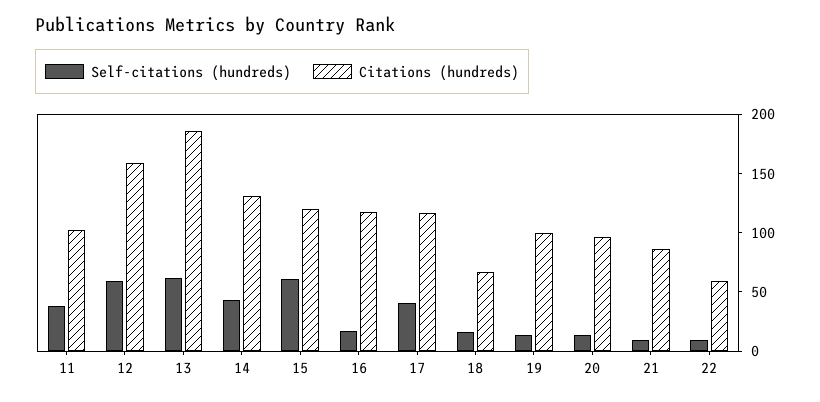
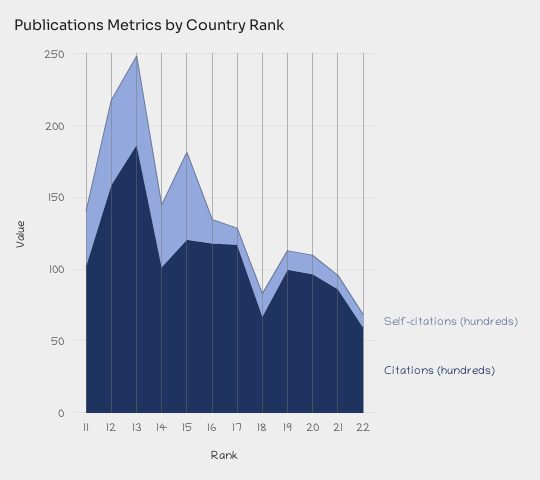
  {
    "Self-citations (hundreds)": {
      "11": 40,
      "12": 60,
      "13": 60,
      "14": 40,
      "15": 60,
      "16": 20,
-     "17": 40,
+     "17": 10,
      "18": 20,
      "19": 10,
      "20": 10,
      "21": 10,
      "22": 10
    },
    "Citations (hundreds)": {
      "11": 100,
      "12": 160,
      "13": 190,
-     "14": 130,
+     "14": 100,
      "15": 120,
      "16": 120,
      "17": 120,
      "18": 70,
      "19": 100,
      "20": 100,
      "21": 90,
      "22": 60
    }
  }

